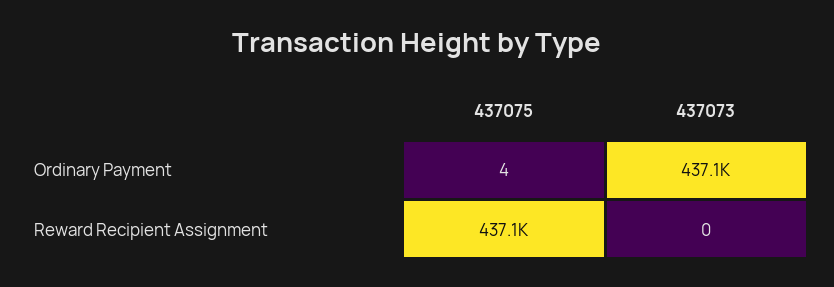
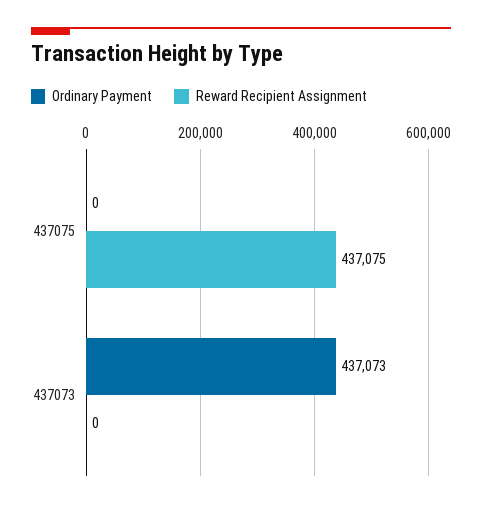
  {
    "Ordinary Payment": {
-     "437075": 4,
+     "437075": 0,
      "437073": 437073
    },
    "Reward Recipient Assignment": {
      "437075": 437075,
      "437073": 0
    }
  }

